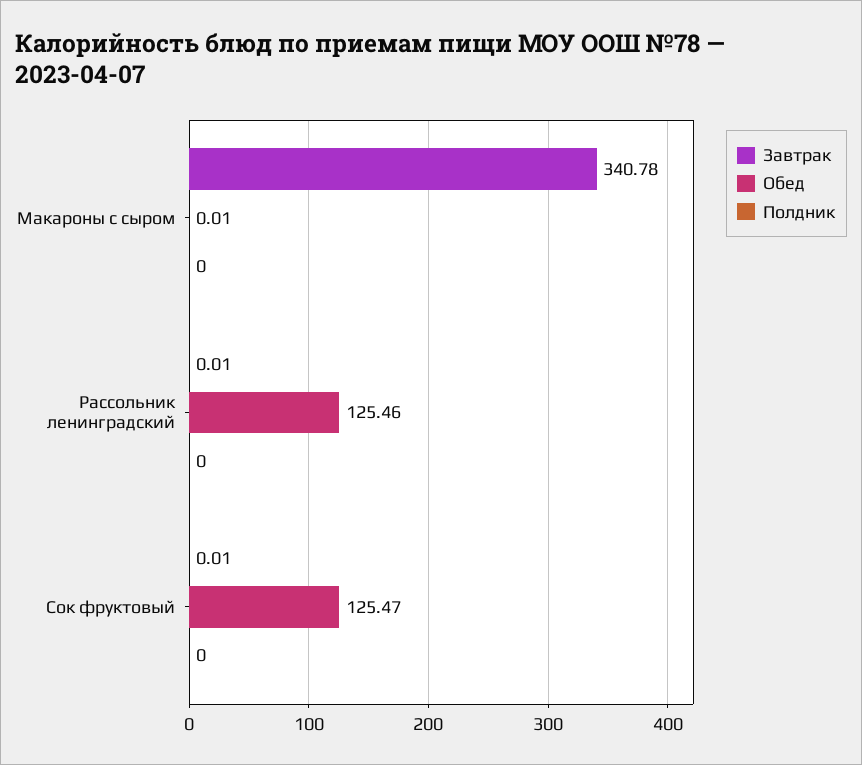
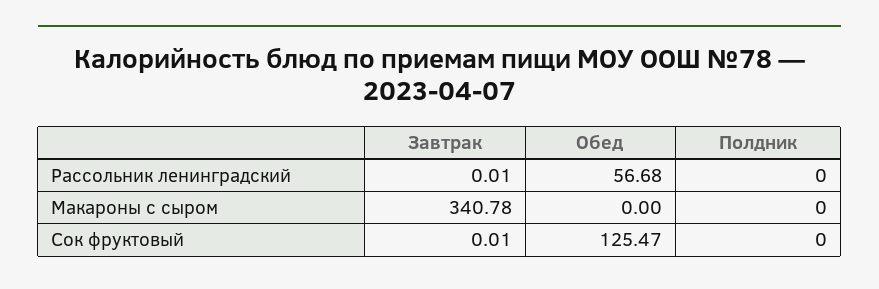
  {
    "Завтрак": {
      "Макароны с сыром": 340.78,
      "Рассольник ленинградский": 0.01,
      "Сок фруктовый": 0.01
    },
    "Обед": {
-     "Макароны с сыром": 0.01,
+     "Макароны с сыром": 0,
-     "Рассольник ленинградский": 125.46,
+     "Рассольник ленинградский": 56.68,
      "Сок фруктовый": 125.47
    },
    "Полдник": {
      "Макароны с сыром": 0,
      "Рассольник ленинградский": 0,
      "Сок фруктовый": 0
    }
  }

